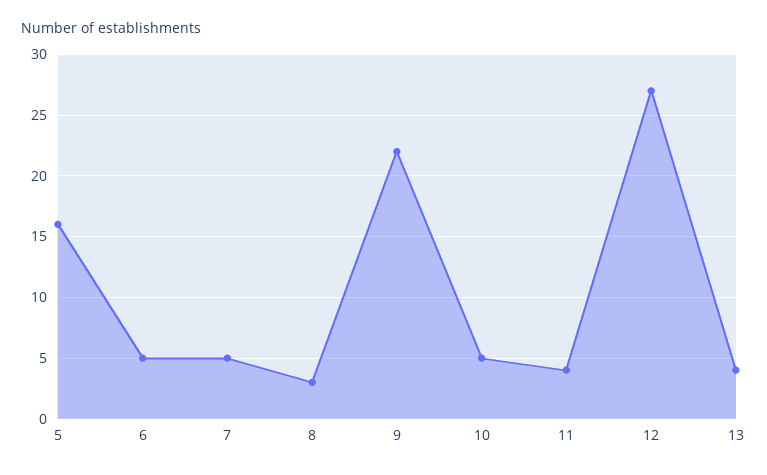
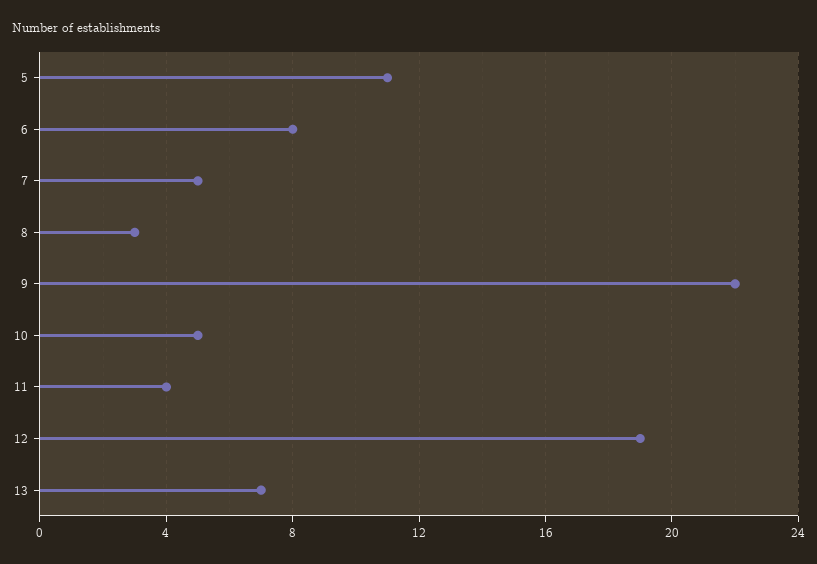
  {
-   "5": 16,
+   "5": 11,
-   "6": 5,
+   "6": 8,
    "7": 5,
    "8": 3,
    "9": 22,
    "10": 5,
    "11": 4,
-   "12": 27,
+   "12": 19,
-   "13": 4
+   "13": 7
  }

